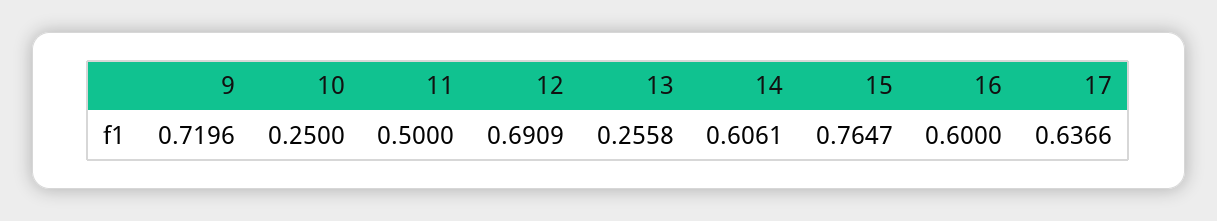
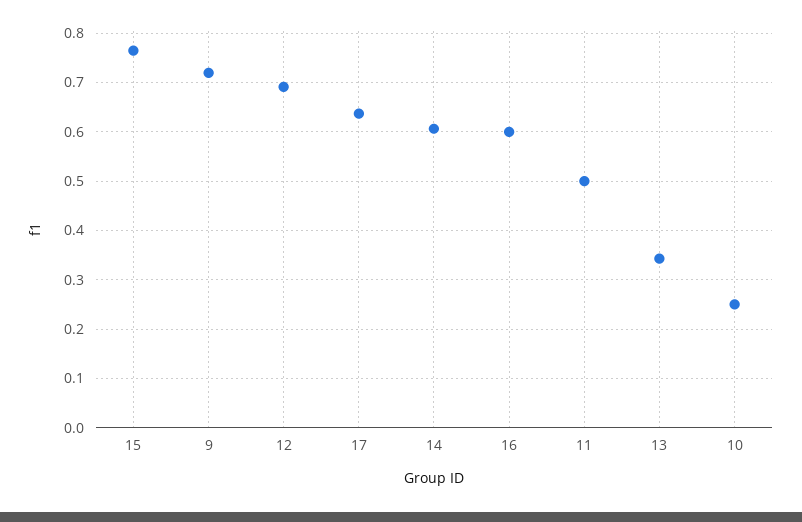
  {
    "9": 0.7196,
    "10": 0.25,
    "11": 0.5,
    "12": 0.6909,
-   "13": 0.2558,
+   "13": 0.34,
    "14": 0.6061,
    "15": 0.7647,
    "16": 0.6,
    "17": 0.6366
  }

